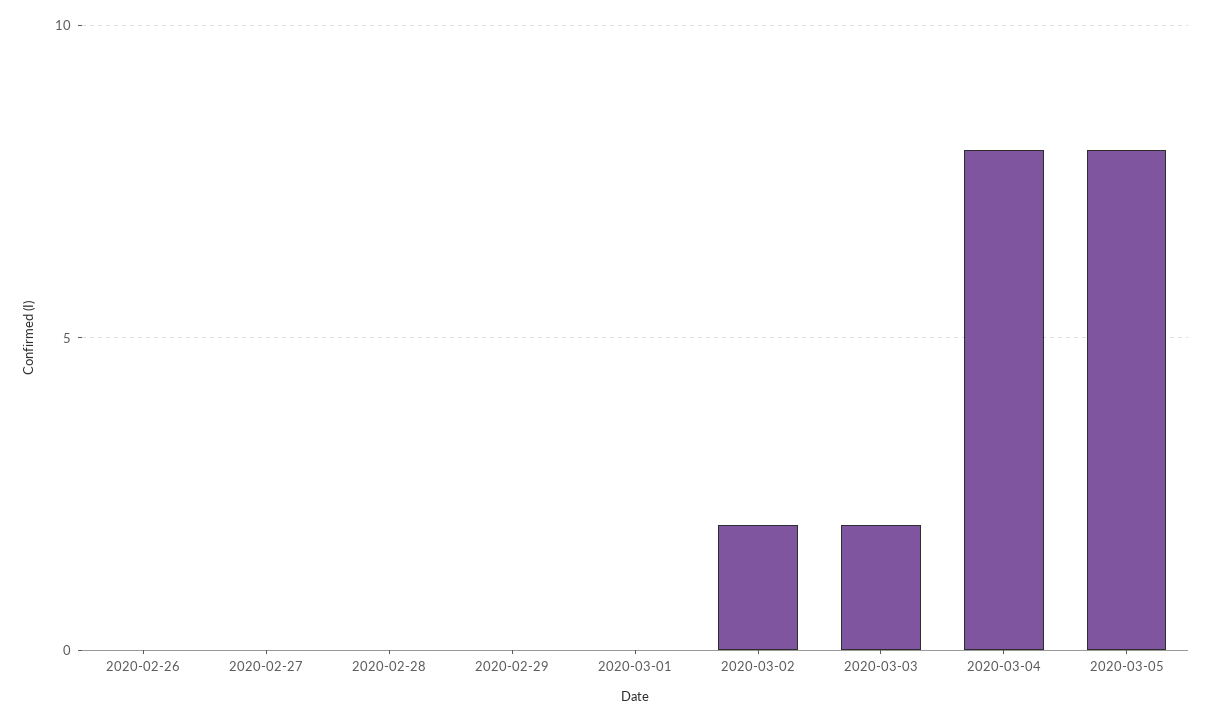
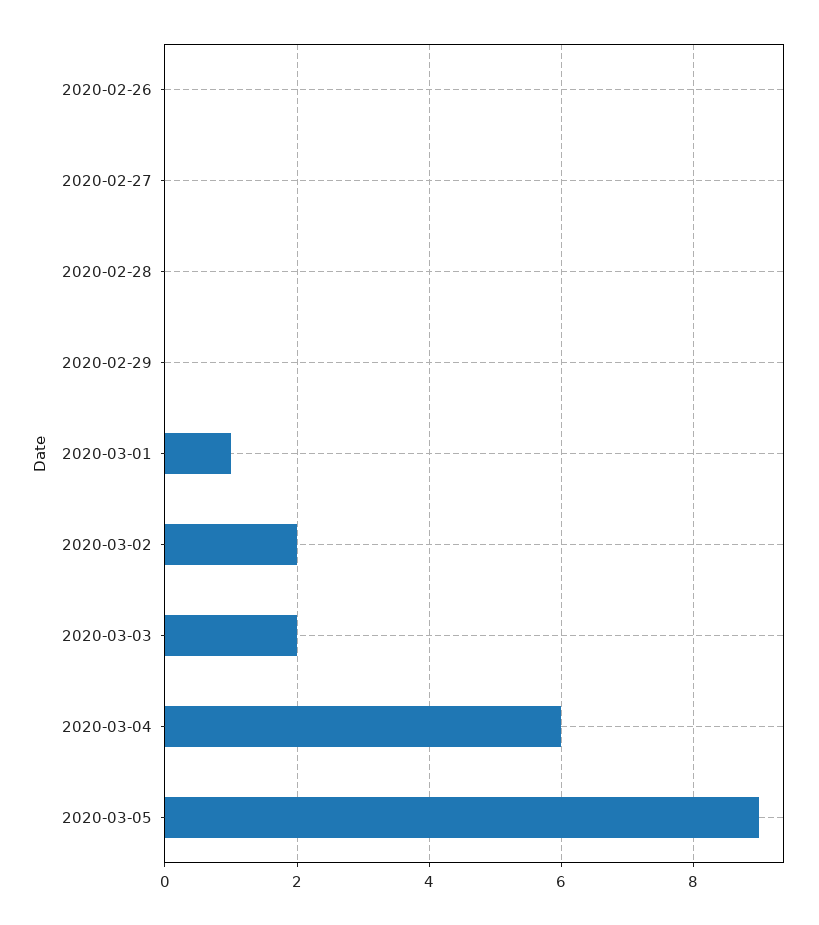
  {
    "2020-02-26": 0,
    "2020-02-27": 0,
    "2020-02-28": 0,
    "2020-02-29": 0,
-   "2020-03-01": 0,
+   "2020-03-01": 1,
    "2020-03-02": 2,
    "2020-03-03": 2,
-   "2020-03-04": 8,
+   "2020-03-04": 6,
-   "2020-03-05": 8
+   "2020-03-05": 9
  }

